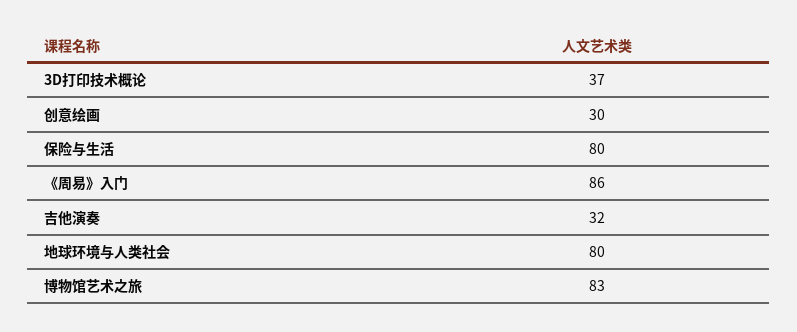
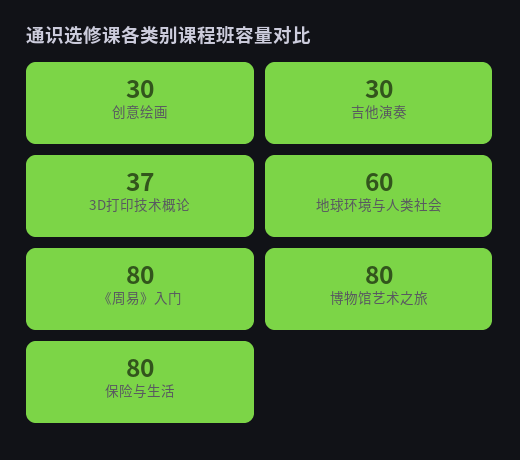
  {
    "3D打印技术概论": 37,
    "创意绘画": 30,
    "保险与生活": 80,
-   "《周易》入门": 86,
+   "《周易》入门": 80,
-   "吉他演奏": 32,
+   "吉他演奏": 30,
-   "地球环境与人类社会": 80,
+   "地球环境与人类社会": 60,
-   "博物馆艺术之旅": 83
+   "博物馆艺术之旅": 80
  }

